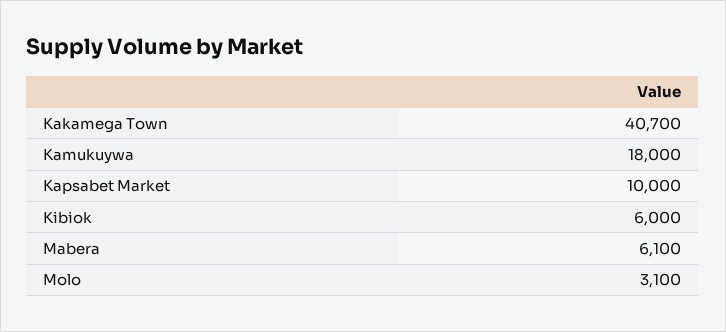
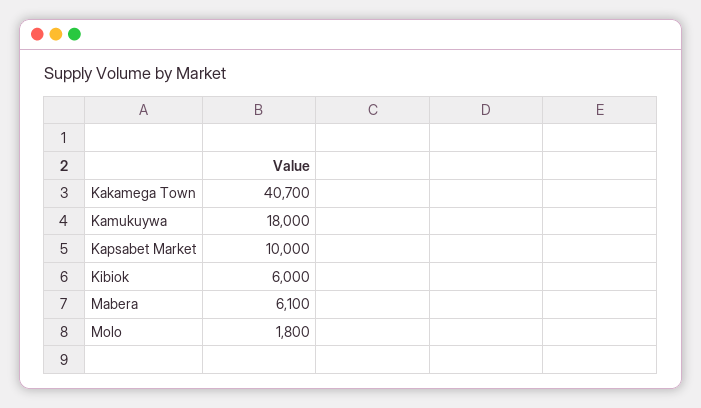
  {
    "Kakamega Town": 40700,
    "Kamukuywa": 18000,
    "Kapsabet Market": 10000,
    "Kibiok": 6000,
    "Mabera": 6100,
-   "Molo": 3100
+   "Molo": 1800
  }

